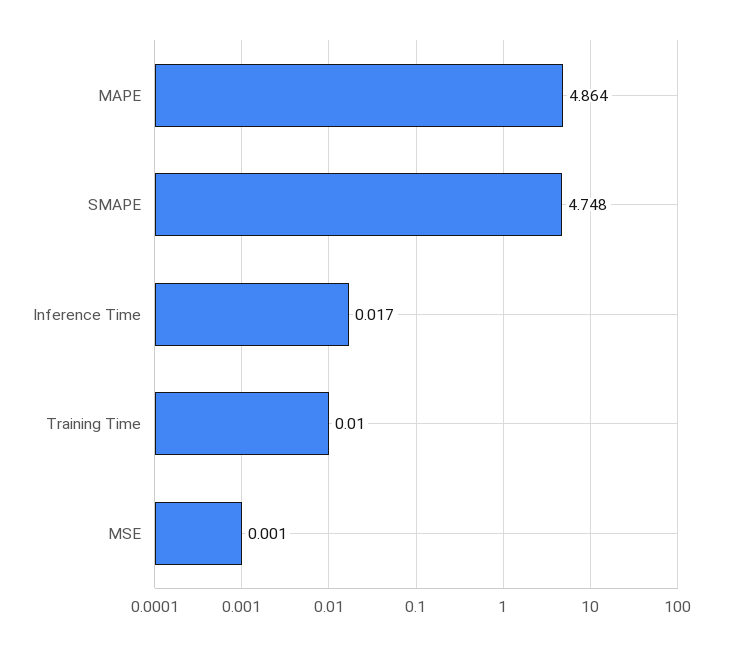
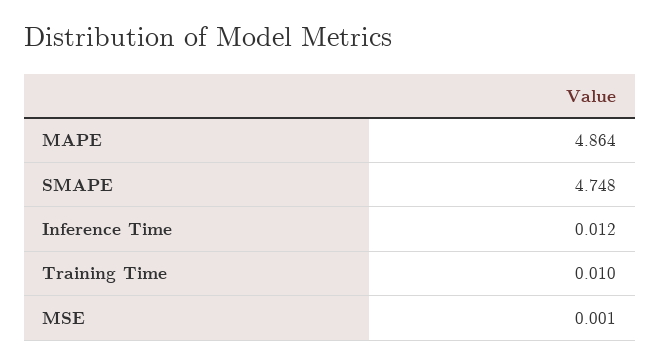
  {
    "MAPE": 4.864,
    "SMAPE": 4.748,
-   "Inference Time": 0.017,
+   "Inference Time": 0.012,
    "Training Time": 0.01,
    "MSE": 0.001
  }

